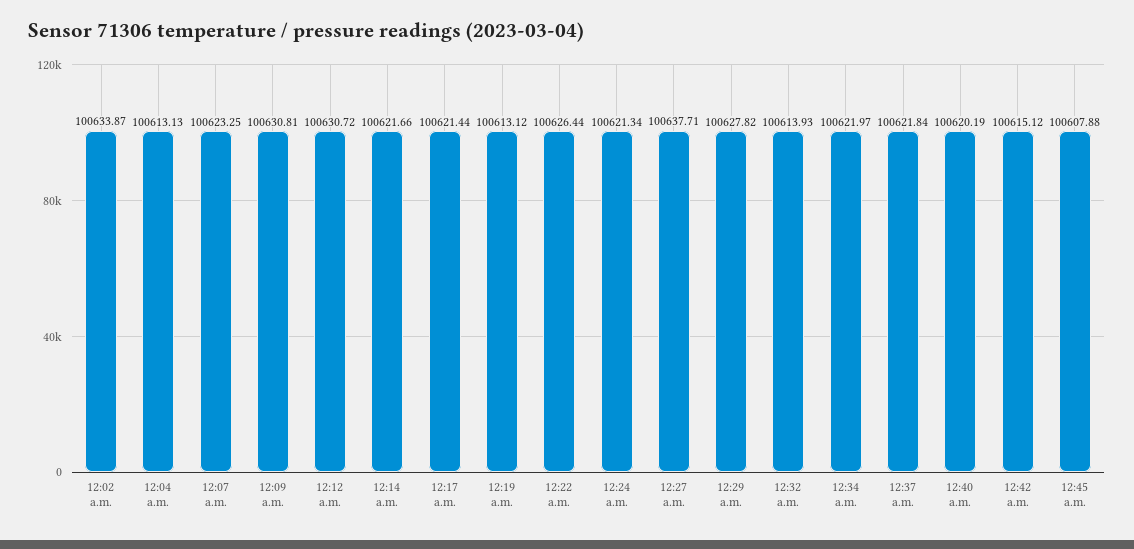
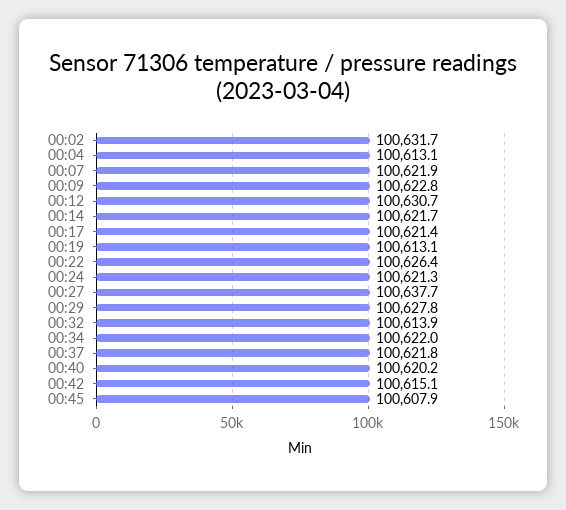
  {
-   "12:02 a.m.": 100633.87,
+   "12:02 a.m.": 100631.7,
    "12:04 a.m.": 100613.13,
-   "12:07 a.m.": 100623.25,
+   "12:07 a.m.": 100621.9,
-   "12:09 a.m.": 100630.81,
+   "12:09 a.m.": 100622.8,
    "12:12 a.m.": 100630.72,
    "12:14 a.m.": 100621.66,
    "12:17 a.m.": 100621.44,
    "12:19 a.m.": 100613.12,
    "12:22 a.m.": 100626.44,
    "12:24 a.m.": 100621.34,
    "12:27 a.m.": 100637.71,
    "12:29 a.m.": 100627.82,
    "12:32 a.m.": 100613.93,
    "12:34 a.m.": 100621.97,
    "12:37 a.m.": 100621.84,
    "12:40 a.m.": 100620.19,
    "12:42 a.m.": 100615.12,
    "12:45 a.m.": 100607.88
  }

